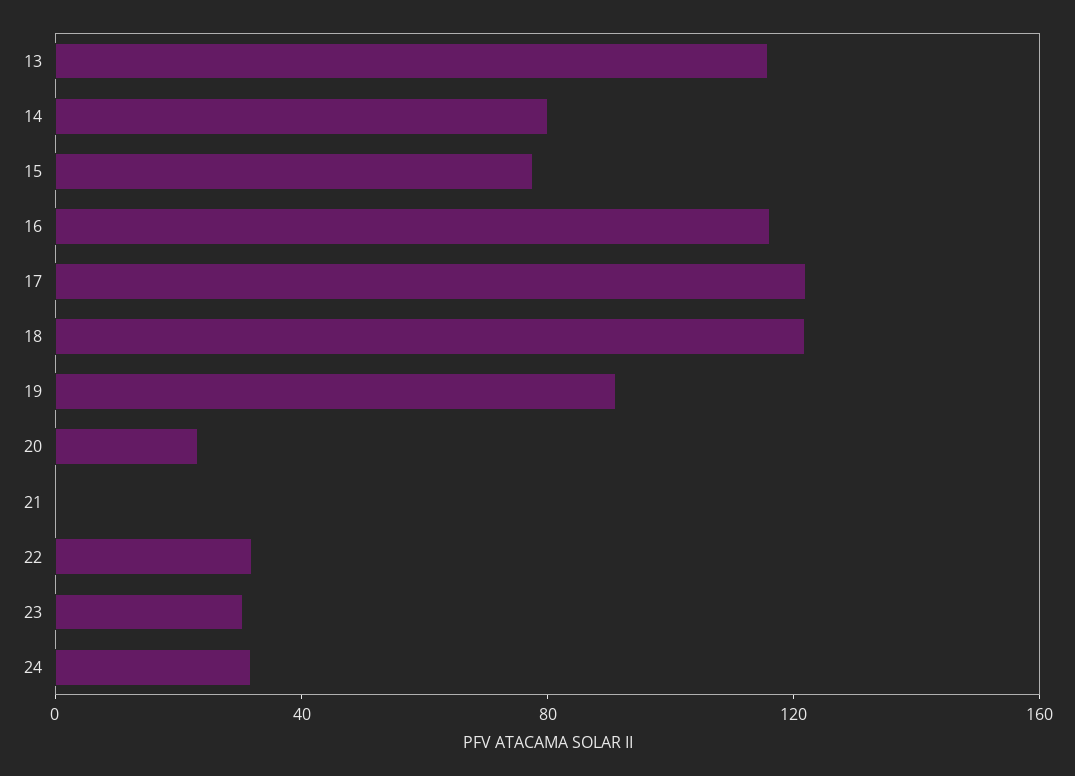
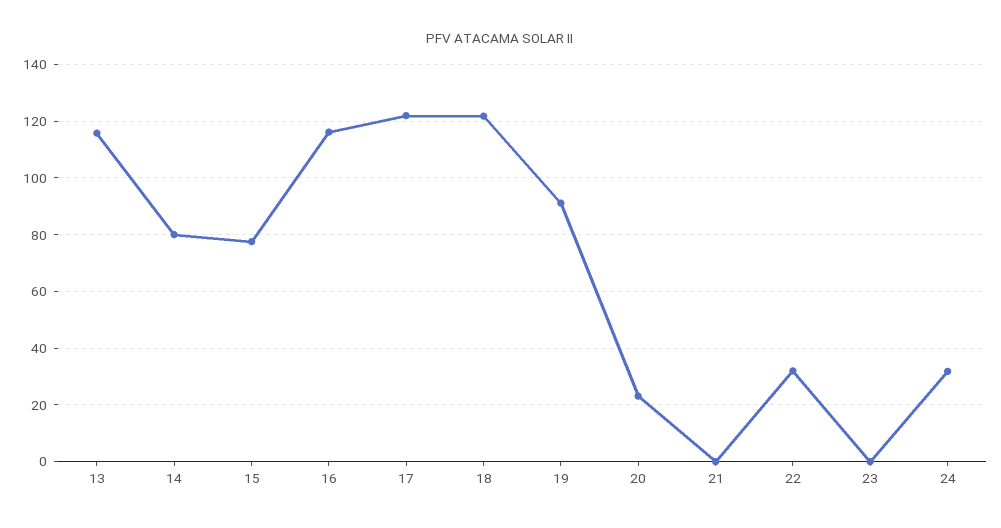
  {
    "13": 115,
    "14": 80,
    "15": 77.5,
    "16": 115,
    "17": 122.5,
    "18": 122.5,
    "19": 90,
    "20": 22.5,
    "21": 0,
    "22": 32.5,
-   "23": 30,
+   "23": 0,
    "24": 32.5
  }

